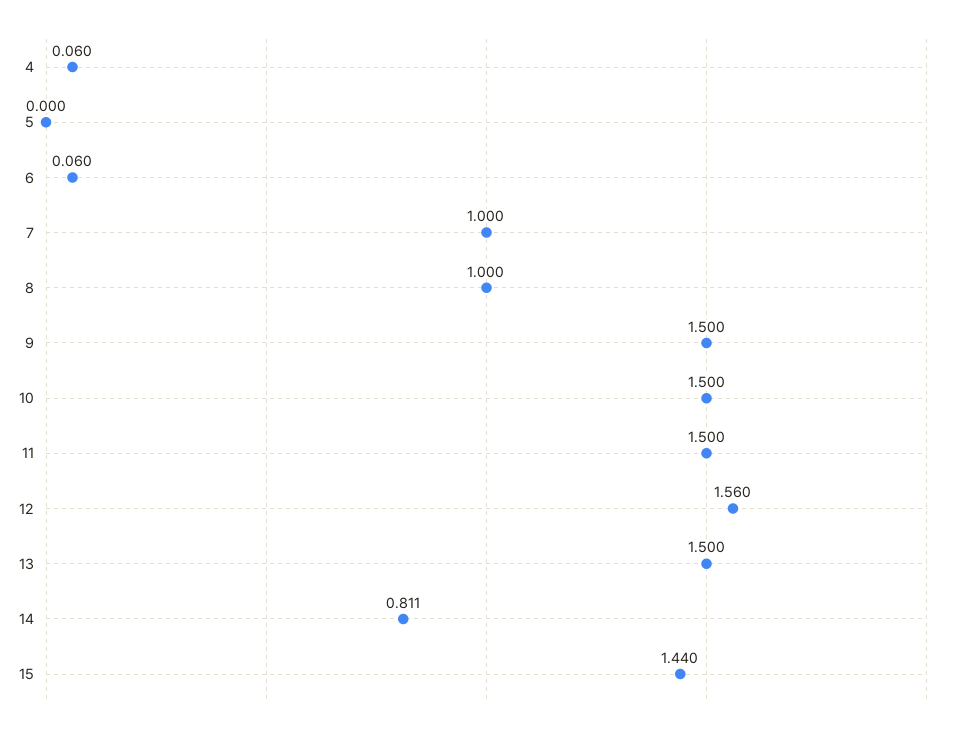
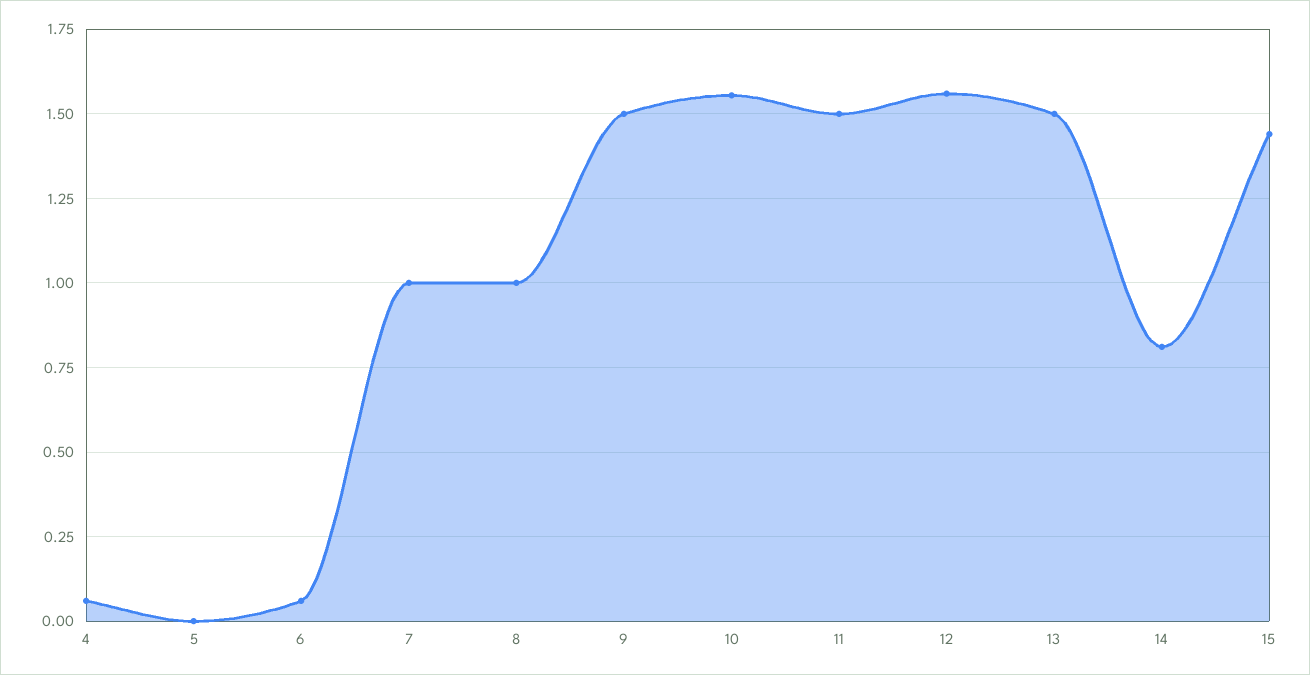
  {
    "4": 0.06,
    "5": 0,
    "6": 0.06,
    "7": 1,
    "8": 1,
    "9": 1.5,
-   "10": 1.5,
+   "10": 1.55,
    "11": 1.5,
    "12": 1.56,
    "13": 1.5,
    "14": 0.811,
    "15": 1.44
  }

